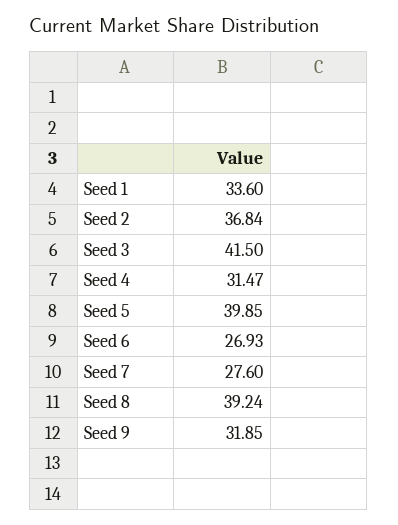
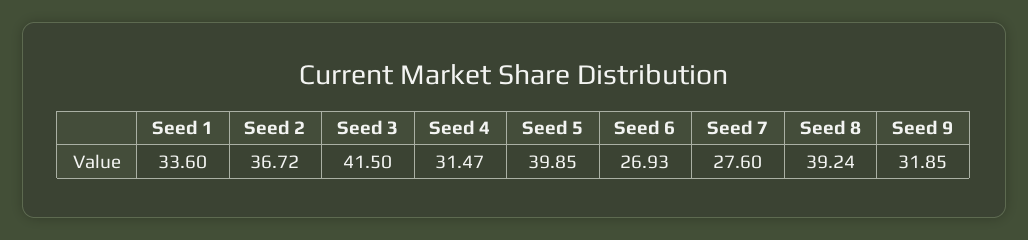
  {
    "Seed 1": 33.6,
-   "Seed 2": 36.84,
+   "Seed 2": 36.72,
    "Seed 3": 41.5,
    "Seed 4": 31.47,
    "Seed 5": 39.85,
    "Seed 6": 26.93,
    "Seed 7": 27.6,
    "Seed 8": 39.24,
    "Seed 9": 31.85
  }

